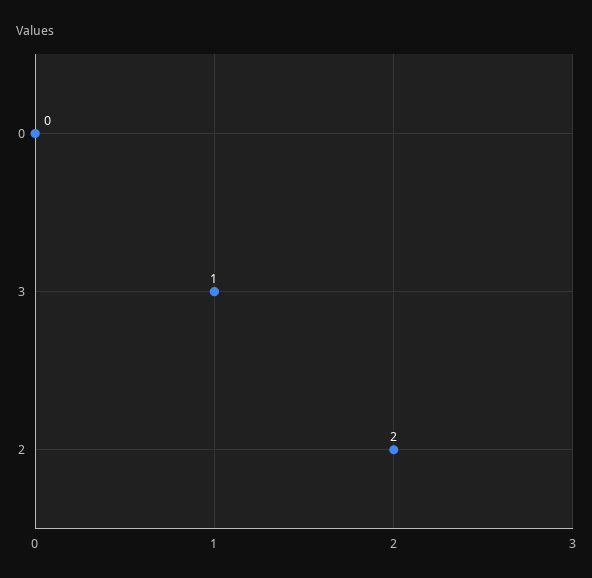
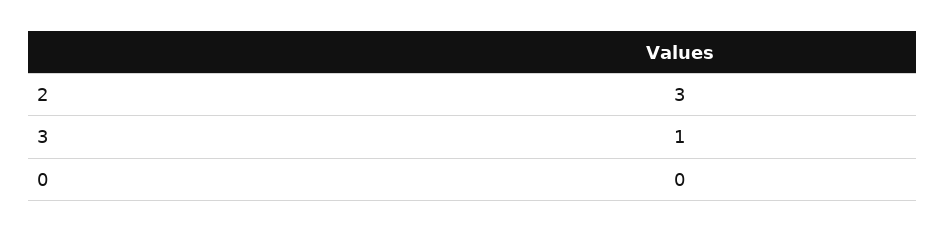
  {
    "0": 0,
    "3": 1,
-   "2": 2
+   "2": 3
  }

